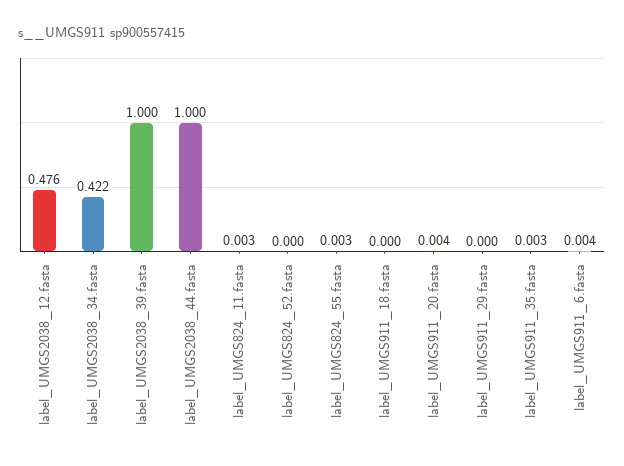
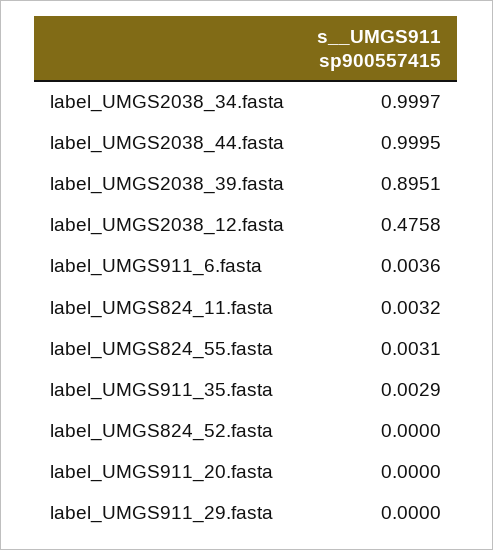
  {
    "label_UMGS2038_12.fasta": 0.4758,
-   "label_UMGS2038_34.fasta": 0.422,
+   "label_UMGS2038_34.fasta": 0.9997,
-   "label_UMGS2038_39.fasta": 1,
+   "label_UMGS2038_39.fasta": 0.8951,
    "label_UMGS2038_44.fasta": 0.9995,
    "label_UMGS824_11.fasta": 0.0032,
    "label_UMGS824_52.fasta": 0,
    "label_UMGS824_55.fasta": 0.0031,
-   "label_UMGS911_18.fasta": 0,
-   "label_UMGS911_20.fasta": 0.004,
+   "label_UMGS911_20.fasta": 0,
    "label_UMGS911_29.fasta": 0,
    "label_UMGS911_35.fasta": 0.0029,
    "label_UMGS911_6.fasta": 0.0036
  }

